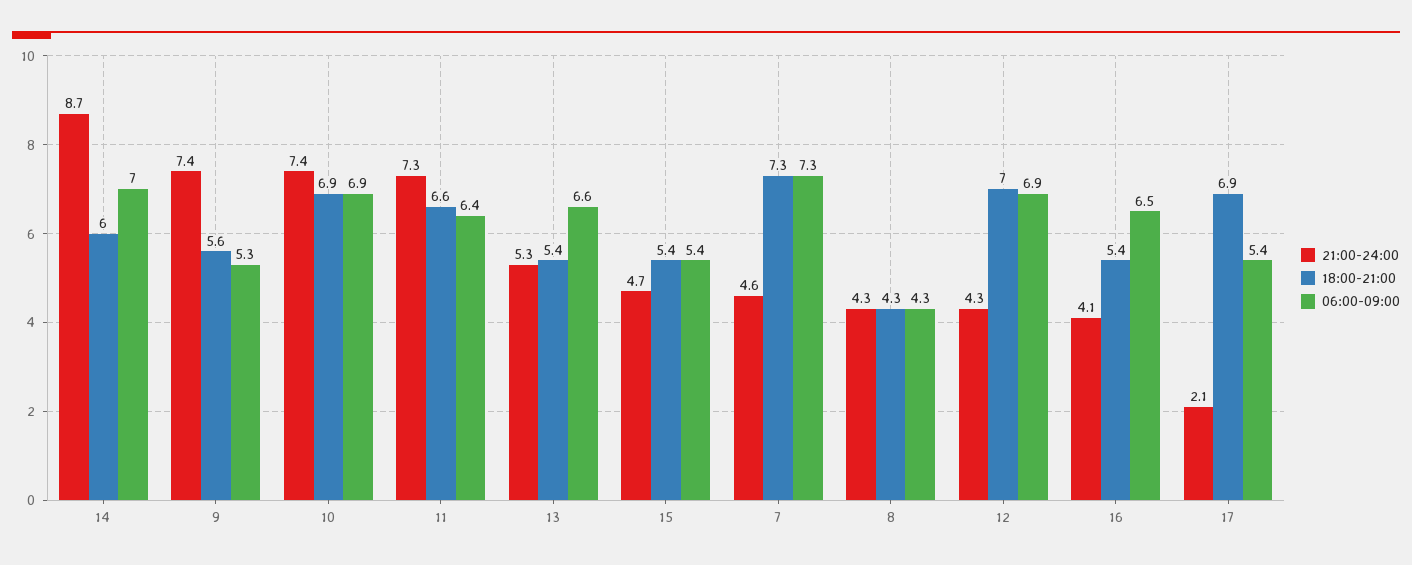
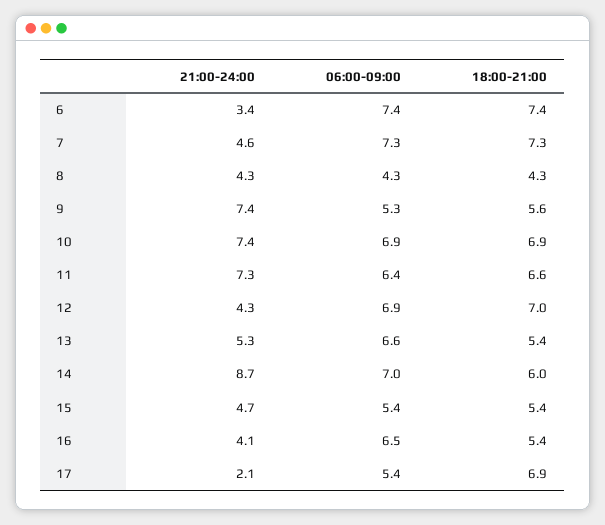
  {
    "21:00-24:00": {
      "14": 8.7,
      "9": 7.4,
      "10": 7.4,
      "11": 7.3,
      "13": 5.3,
      "15": 4.7,
      "7": 4.6,
      "8": 4.3,
      "12": 4.3,
      "16": 4.1,
-     "17": 2.1
+     "17": 2.1,
+     "6": 3.4
    },
    "18:00-21:00": {
      "14": 6,
      "9": 5.6,
      "10": 6.9,
      "11": 6.6,
      "13": 5.4,
      "15": 5.4,
      "7": 7.3,
      "8": 4.3,
      "12": 7,
      "16": 5.4,
-     "17": 6.9
+     "17": 6.9,
+     "6": 7.4
    },
    "06:00-09:00": {
      "14": 7,
      "9": 5.3,
      "10": 6.9,
      "11": 6.4,
      "13": 6.6,
      "15": 5.4,
      "7": 7.3,
      "8": 4.3,
      "12": 6.9,
      "16": 6.5,
-     "17": 5.4
+     "17": 5.4,
+     "6": 7.4
    }
  }

